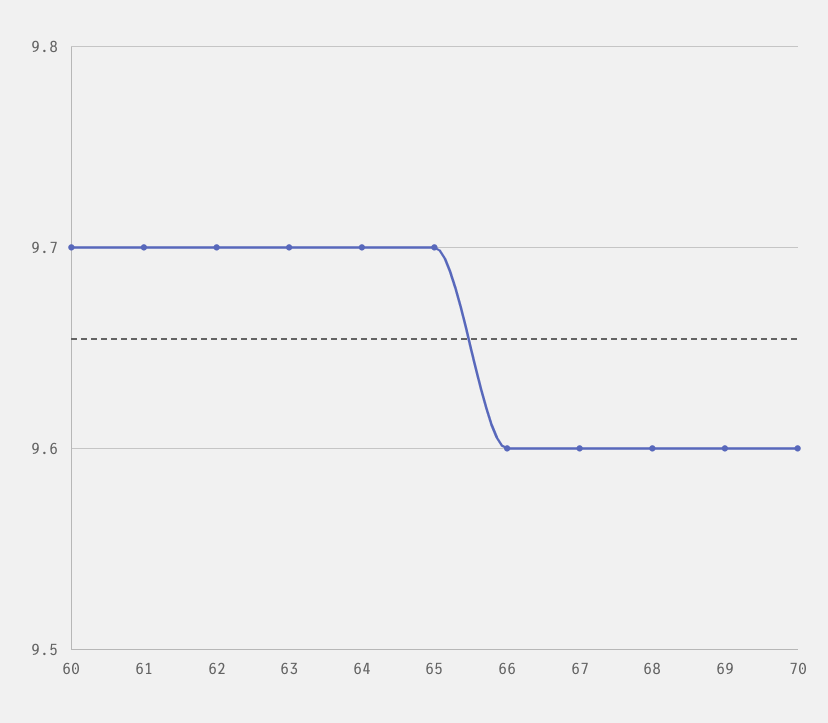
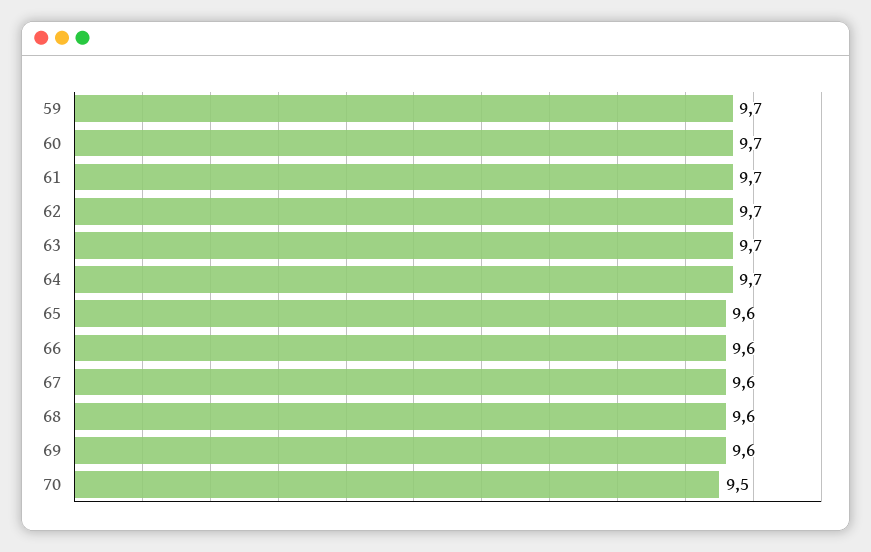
  {
    "60": 9.7,
    "61": 9.7,
    "62": 9.7,
    "63": 9.7,
    "64": 9.7,
-   "65": 9.7,
+   "65": 9.6,
    "66": 9.6,
    "67": 9.6,
    "68": 9.6,
    "69": 9.6,
-   "70": 9.6
+   "70": 9.5,
+   "59": 9.7
  }

